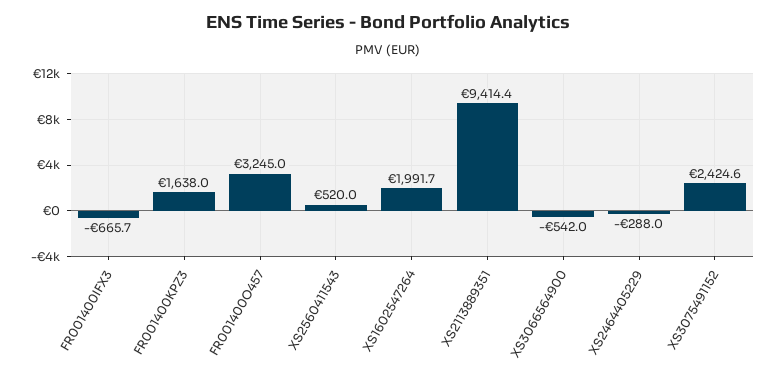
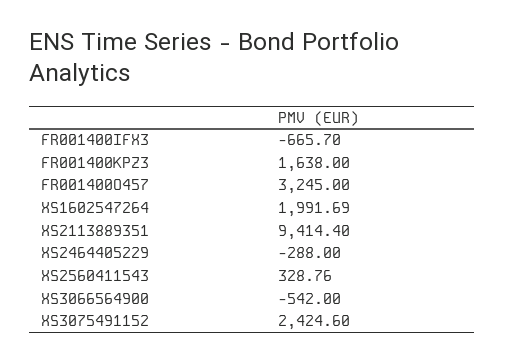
  {
    "FR001400IFX3": -665.7,
    "FR001400KPZ3": 1638,
    "FR001400O457": 3245,
-   "XS2560411543": 520,
+   "XS2560411543": 328.76,
    "XS1602547264": 1991.69,
    "XS2113889351": 9414.4,
    "XS3066564900": -542,
    "XS2464405229": -288,
    "XS3075491152": 2424.6
  }

